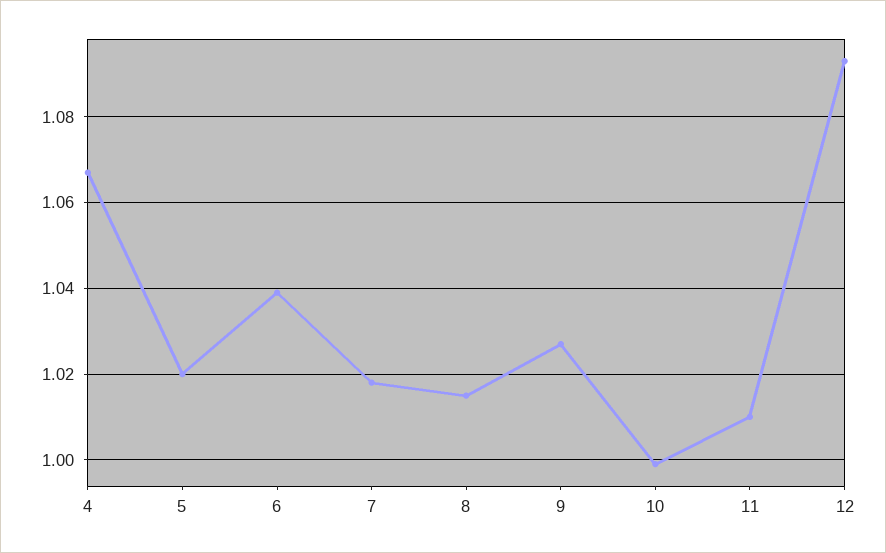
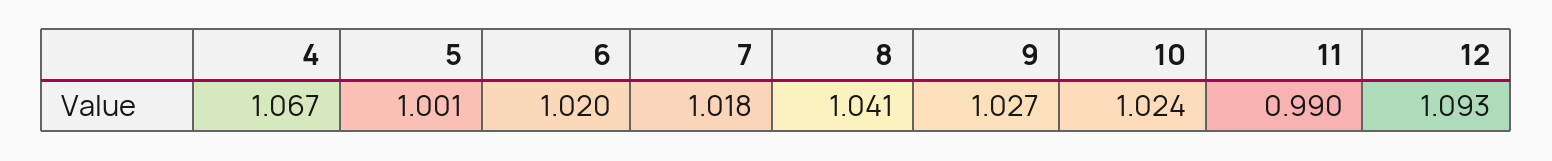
  {
    "4": 1.067,
-   "5": 1.02,
+   "5": 1.001,
-   "6": 1.04,
+   "6": 1.02,
    "7": 1.018,
-   "8": 1.015,
+   "8": 1.041,
    "9": 1.027,
-   "10": 1,
+   "10": 1.024,
-   "11": 1.01,
+   "11": 0.99,
    "12": 1.093
  }

